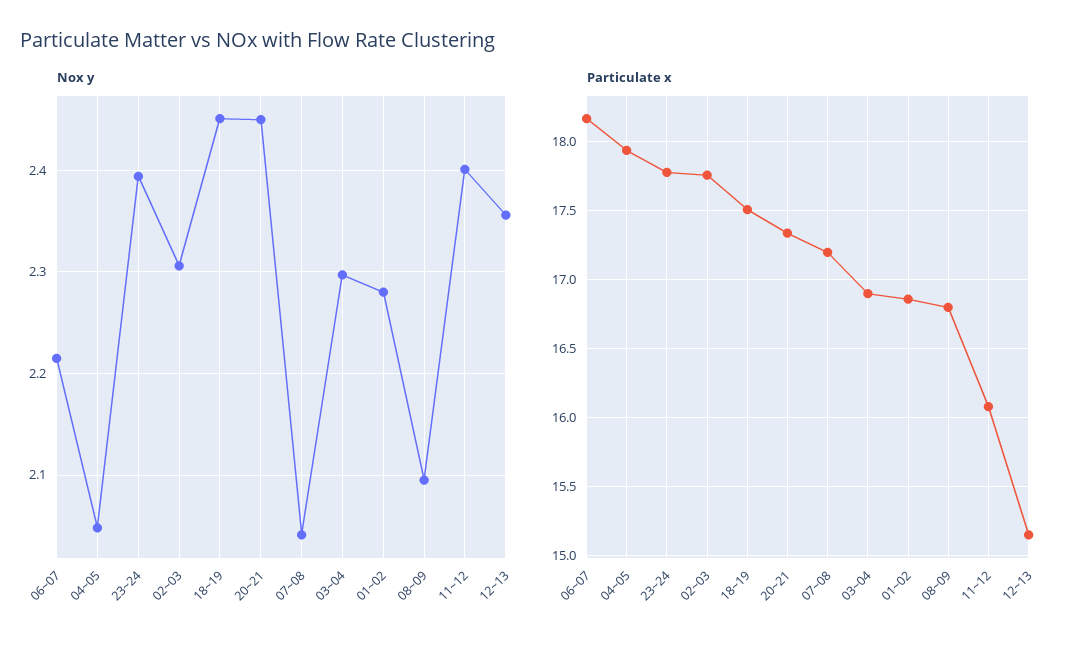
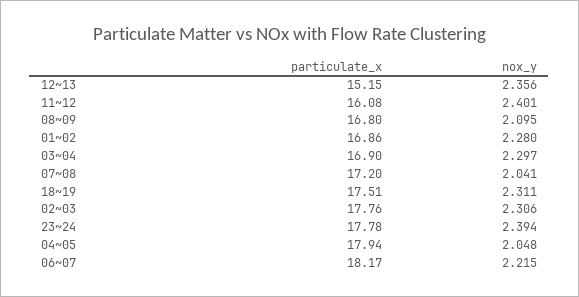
  {
    "Nox y": {
      "06~07": 2.215,
      "04~05": 2.048,
      "23~24": 2.394,
      "02~03": 2.306,
-     "18~19": 2.45,
+     "18~19": 2.311,
-     "20~21": 2.45,
      "07~08": 2.041,
      "03~04": 2.297,
      "01~02": 2.28,
      "08~09": 2.095,
      "11~12": 2.401,
      "12~13": 2.356
    },
    "Particulate x": {
      "06~07": 18.17,
      "04~05": 17.94,
      "23~24": 17.78,
      "02~03": 17.76,
      "18~19": 17.51,
-     "20~21": 17.35,
      "07~08": 17.2,
      "03~04": 16.9,
      "01~02": 16.86,
      "08~09": 16.8,
      "11~12": 16.08,
      "12~13": 15.15
    }
  }

